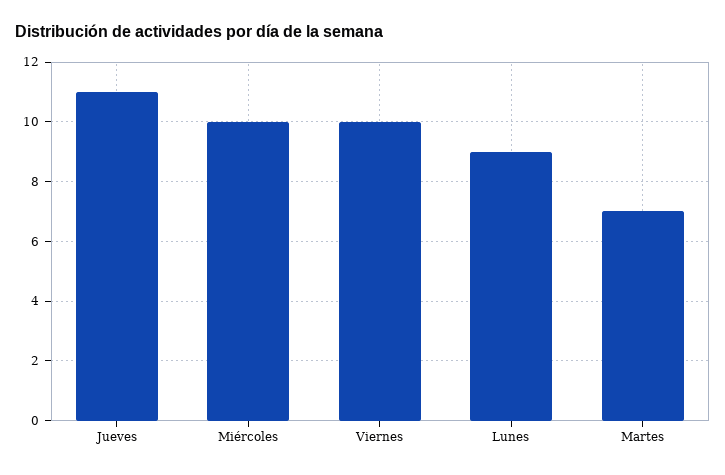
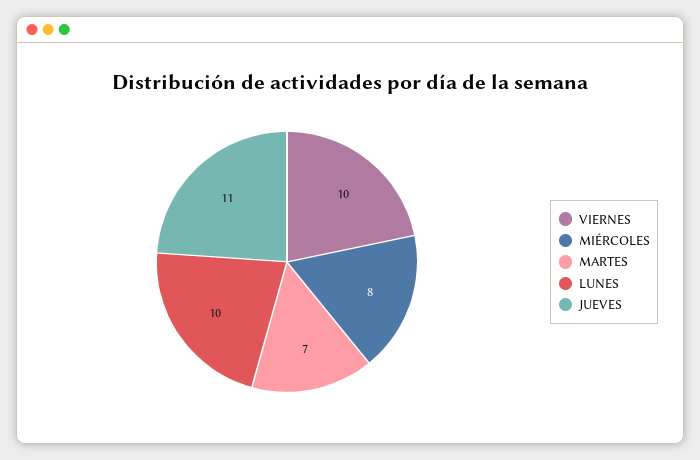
  {
    "Jueves": 11,
-   "Miércoles": 10,
+   "Miércoles": 8,
    "Viernes": 10,
-   "Lunes": 9,
+   "Lunes": 10,
    "Martes": 7
  }

